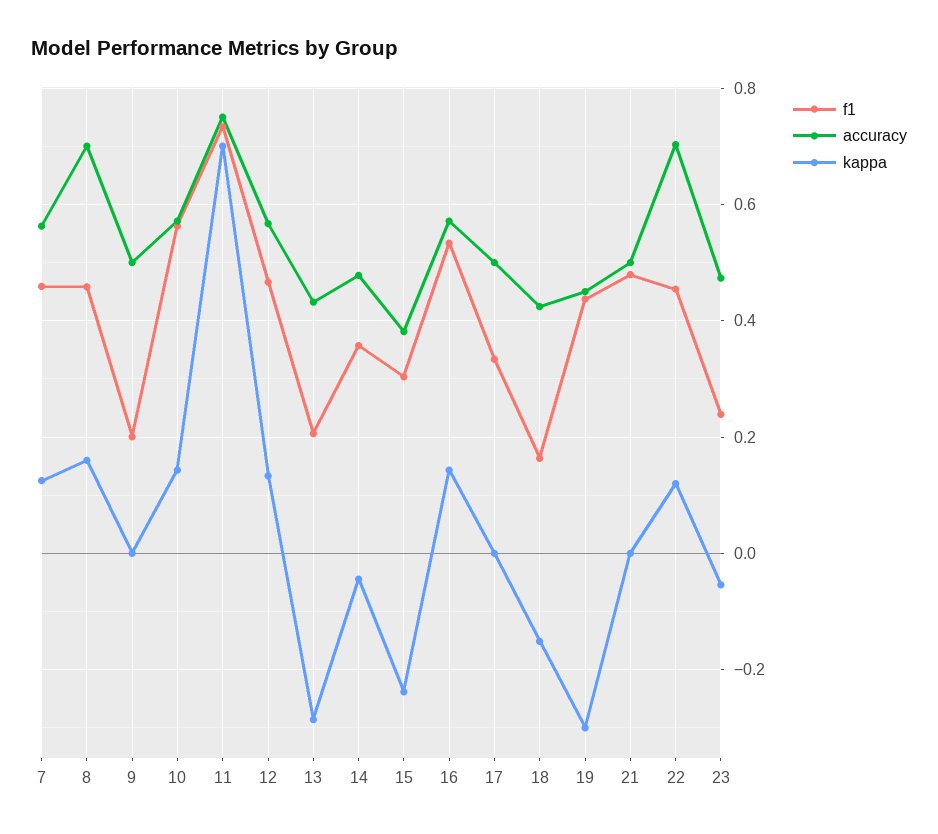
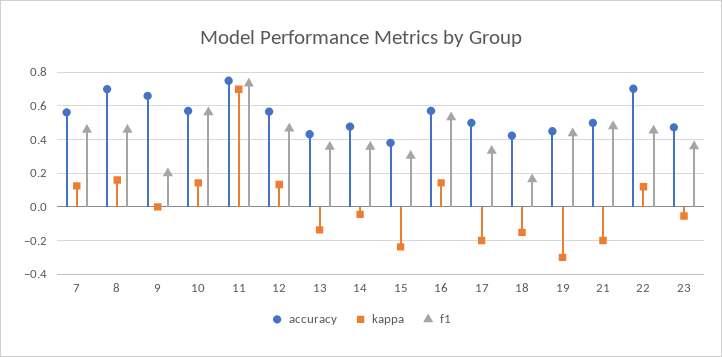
  {
    "f1": {
      "7": 0.46,
      "8": 0.46,
      "9": 0.2,
      "10": 0.56,
      "11": 0.74,
      "12": 0.46,
-     "13": 0.2,
+     "13": 0.35,
      "14": 0.36,
      "15": 0.3,
      "16": 0.54,
      "17": 0.34,
      "18": 0.16,
      "19": 0.44,
      "21": 0.48,
      "22": 0.46,
-     "23": 0.24
+     "23": 0.35
    },
    "accuracy": {
      "7": 0.56,
      "8": 0.7,
-     "9": 0.5,
+     "9": 0.65,
      "10": 0.58,
      "11": 0.76,
      "12": 0.56,
      "13": 0.44,
      "14": 0.48,
      "15": 0.38,
      "16": 0.58,
      "17": 0.5,
      "18": 0.42,
      "19": 0.46,
      "21": 0.5,
      "22": 0.7,
      "23": 0.48
    },
    "kappa": {
      "7": 0.12,
      "8": 0.16,
      "9": 0,
      "10": 0.14,
      "11": 0.7,
      "12": 0.14,
-     "13": -0.28,
+     "13": -0.15,
      "14": -0.04,
      "15": -0.24,
      "16": 0.14,
-     "17": 0,
+     "17": -0.2,
      "18": -0.16,
      "19": -0.3,
-     "21": 0,
+     "21": -0.2,
      "22": 0.12,
      "23": -0.06
    }
  }

